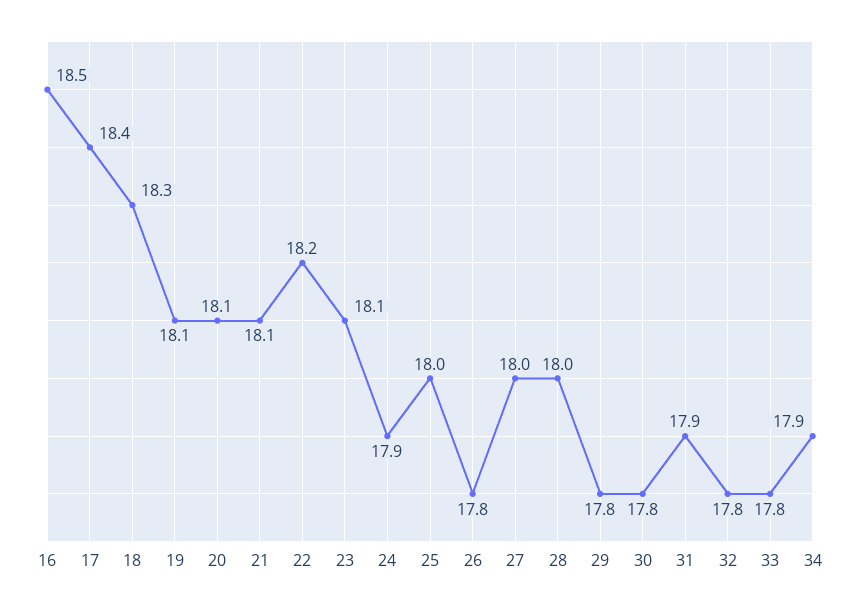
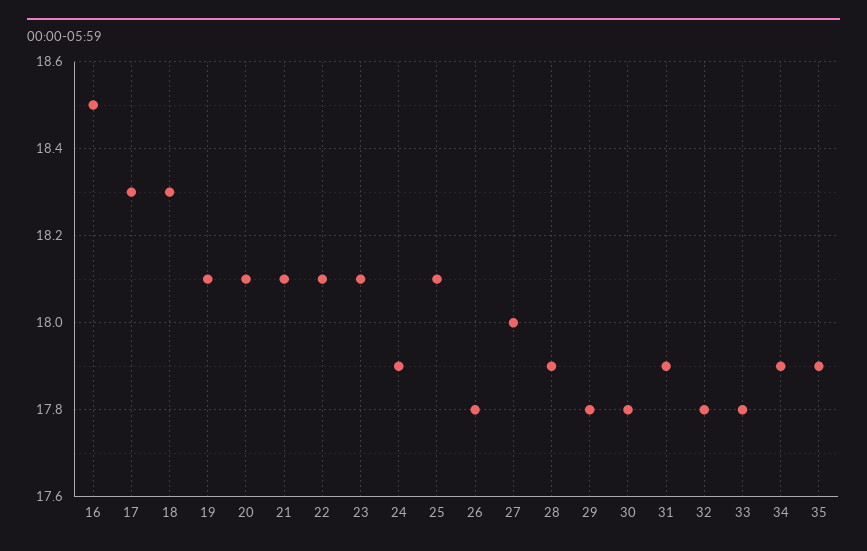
  {
    "16": 18.5,
-   "17": 18.4,
+   "17": 18.3,
    "18": 18.3,
    "19": 18.1,
    "20": 18.1,
    "21": 18.1,
-   "22": 18.2,
+   "22": 18.1,
    "23": 18.1,
    "24": 17.9,
-   "25": 18,
+   "25": 18.1,
    "26": 17.8,
    "27": 18,
-   "28": 18,
+   "28": 17.9,
    "29": 17.8,
    "30": 17.8,
    "31": 17.9,
    "32": 17.8,
    "33": 17.8,
-   "34": 17.9
+   "34": 17.9,
+   "35": 17.9
  }

